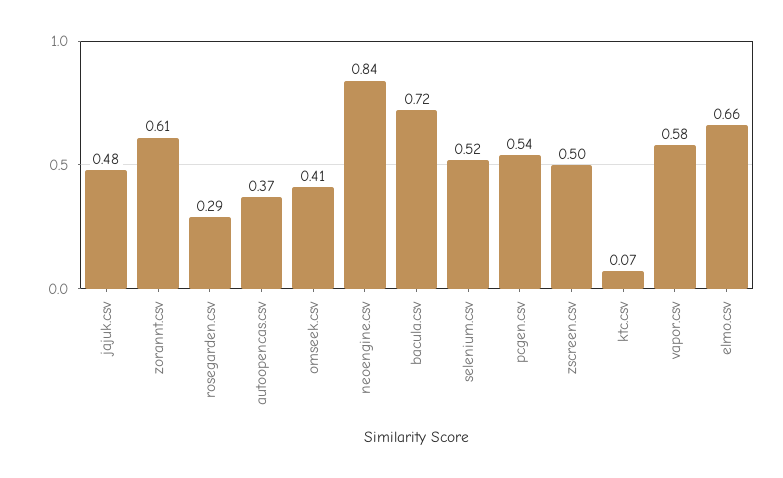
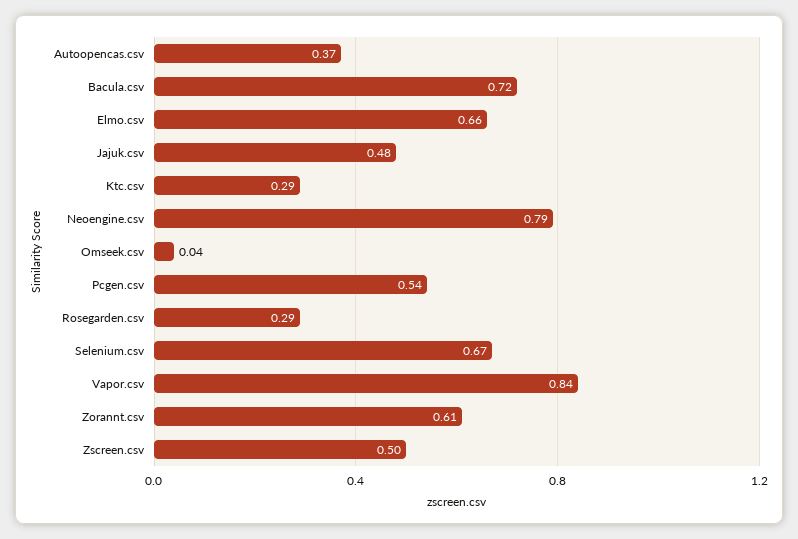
  {
    "jajuk.csv": 0.48,
    "zorannt.csv": 0.61,
    "rosegarden.csv": 0.29,
    "autoopencas.csv": 0.37,
-   "omseek.csv": 0.41,
+   "omseek.csv": 0.04,
-   "neoengine.csv": 0.84,
+   "neoengine.csv": 0.79,
    "bacula.csv": 0.72,
-   "selenium.csv": 0.52,
+   "selenium.csv": 0.67,
    "pcgen.csv": 0.54,
    "zscreen.csv": 0.5,
-   "ktc.csv": 0.07,
+   "ktc.csv": 0.29,
-   "vapor.csv": 0.58,
+   "vapor.csv": 0.84,
    "elmo.csv": 0.66
  }

